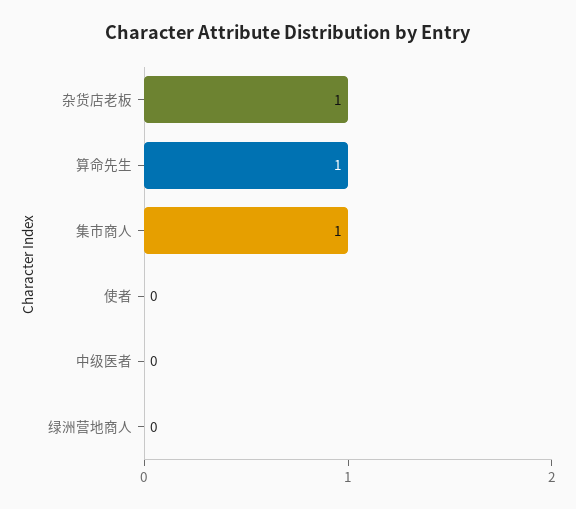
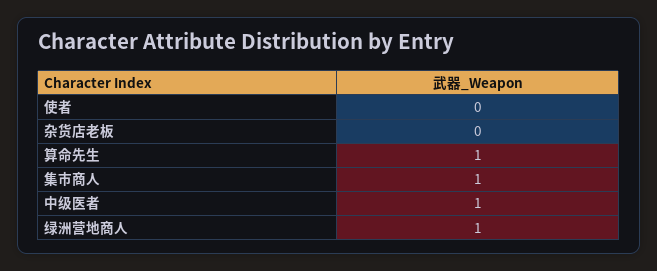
  {
-   "杂货店老板": 1,
+   "杂货店老板": 0,
    "算命先生": 1,
    "集市商人": 1,
    "使者": 0,
-   "中级医者": 0,
+   "中级医者": 1,
-   "绿洲营地商人": 0
+   "绿洲营地商人": 1
  }

